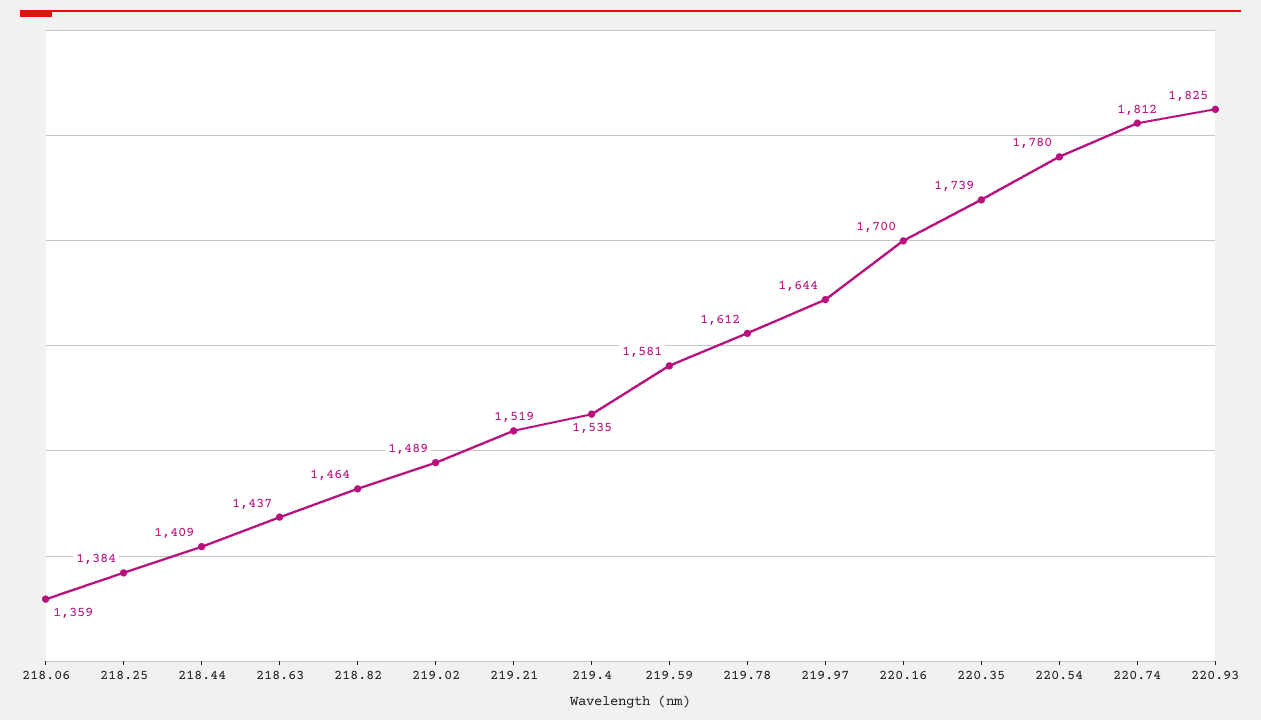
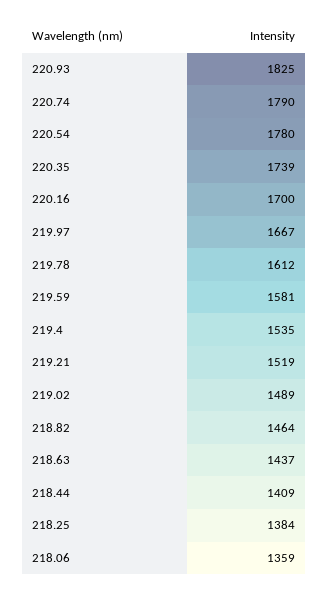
  {
    "218.06": 1359,
    "218.25": 1384,
    "218.44": 1409,
    "218.63": 1437,
    "218.82": 1464,
    "219.02": 1489,
    "219.21": 1519,
    "219.4": 1535,
    "219.59": 1581,
    "219.78": 1612,
-   "219.97": 1644,
+   "219.97": 1667,
    "220.16": 1700,
    "220.35": 1739,
    "220.54": 1780,
-   "220.74": 1812,
+   "220.74": 1790,
    "220.93": 1825
  }

